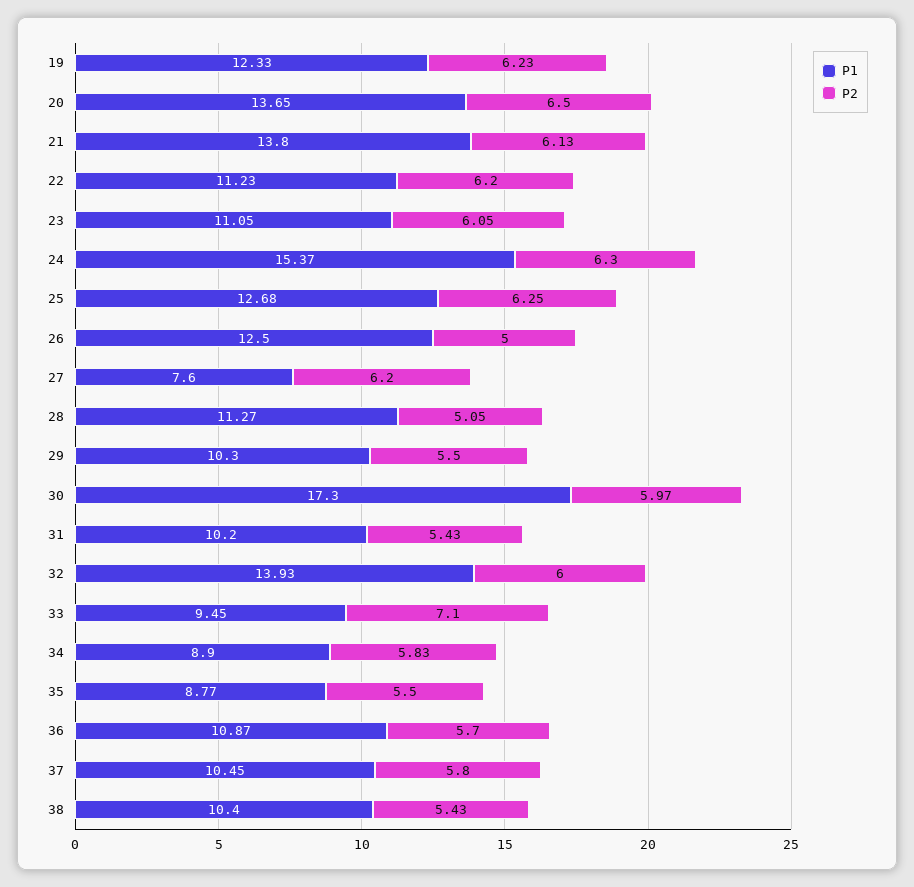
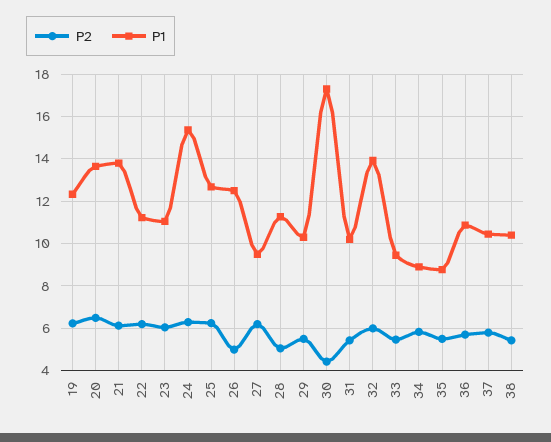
  {
    "P1": {
      "19": 12.33,
      "20": 13.65,
      "21": 13.8,
      "22": 11.23,
      "23": 11.05,
      "24": 15.37,
      "25": 12.68,
      "26": 12.5,
-     "27": 7.6,
+     "27": 9.5,
      "28": 11.27,
      "29": 10.3,
      "30": 17.3,
      "31": 10.2,
      "32": 13.93,
      "33": 9.45,
      "34": 8.9,
      "35": 8.77,
      "36": 10.87,
      "37": 10.45,
      "38": 10.4
    },
    "P2": {
      "19": 6.23,
      "20": 6.5,
      "21": 6.13,
      "22": 6.2,
      "23": 6.05,
      "24": 6.3,
      "25": 6.25,
      "26": 5,
      "27": 6.2,
      "28": 5.05,
      "29": 5.5,
-     "30": 5.97,
+     "30": 4.5,
      "31": 5.43,
      "32": 6,
-     "33": 7.1,
+     "33": 5.5,
      "34": 5.83,
      "35": 5.5,
      "36": 5.7,
      "37": 5.8,
      "38": 5.43
    }
  }

